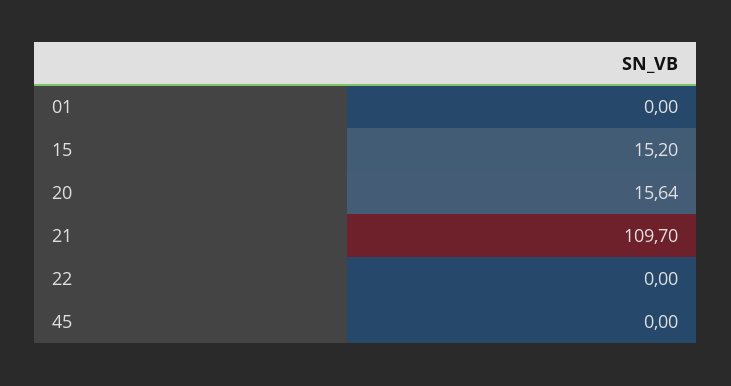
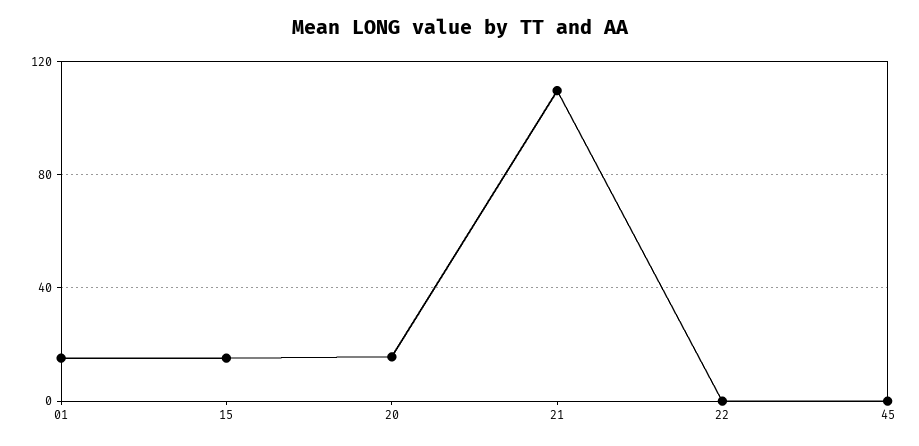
  {
-   "01": 0,
+   "01": 15,
    "15": 15.2,
    "20": 15.64,
    "21": 109.7,
    "22": 0,
    "45": 0
  }

